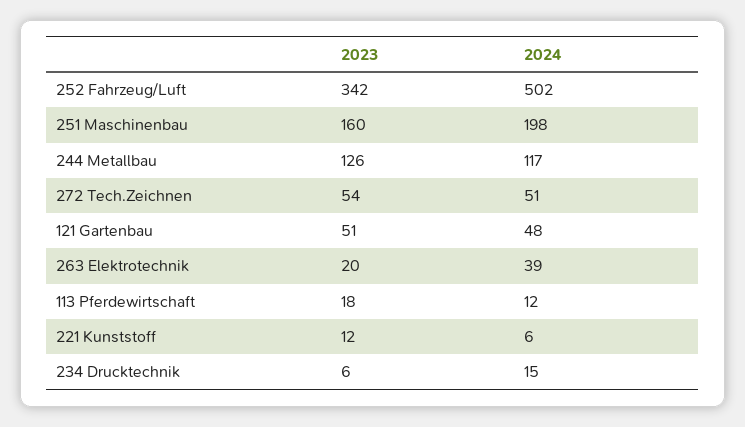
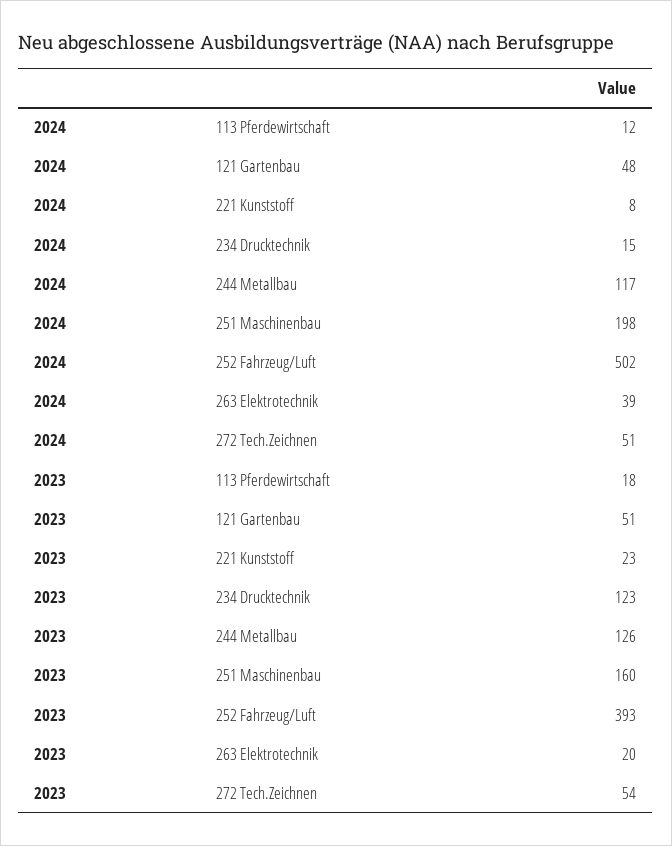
  {
    "2023": {
-     "252 Fahrzeug/Luft": 342,
+     "252 Fahrzeug/Luft": 393,
      "251 Maschinenbau": 160,
      "244 Metallbau": 126,
      "272 Tech.Zeichnen": 54,
      "121 Gartenbau": 51,
      "263 Elektrotechnik": 20,
      "113 Pferdewirtschaft": 18,
-     "221 Kunststoff": 12,
+     "221 Kunststoff": 23,
-     "234 Drucktechnik": 6
+     "234 Drucktechnik": 123
    },
    "2024": {
      "252 Fahrzeug/Luft": 502,
      "251 Maschinenbau": 198,
      "244 Metallbau": 117,
      "272 Tech.Zeichnen": 51,
      "121 Gartenbau": 48,
      "263 Elektrotechnik": 39,
      "113 Pferdewirtschaft": 12,
-     "221 Kunststoff": 6,
+     "221 Kunststoff": 8,
      "234 Drucktechnik": 15
    }
  }

